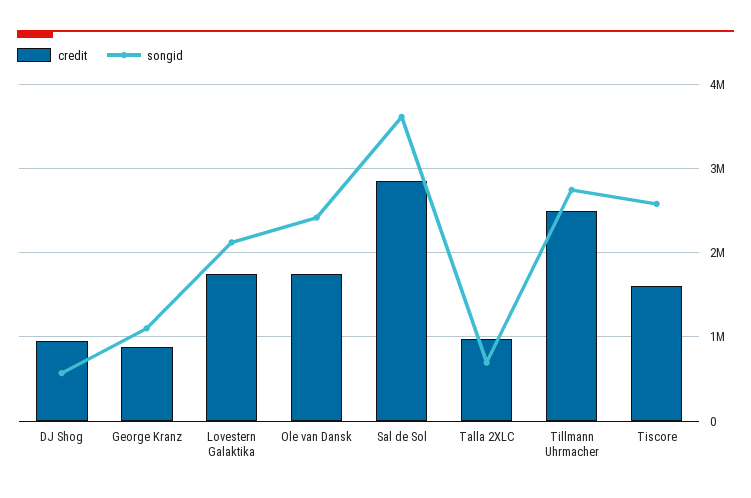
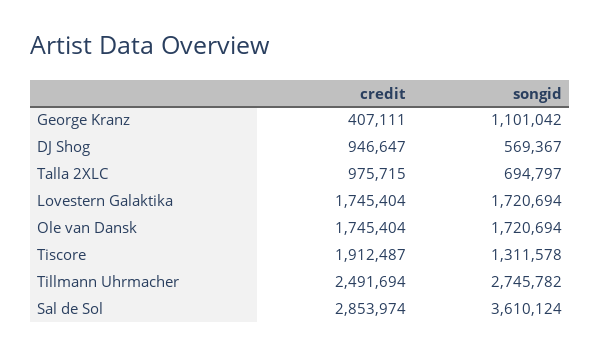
  {
    "credit": {
      "DJ Shog": 946647,
-     "George Kranz": 900000,
+     "George Kranz": 407111,
      "Lovestern Galaktika": 1745404,
      "Ole van Dansk": 1745404,
      "Sal de Sol": 2853974,
      "Talla 2XLC": 975715,
      "Tillmann Uhrmacher": 2491694,
-     "Tiscore": 1600000
+     "Tiscore": 1912487
    },
    "songid": {
      "DJ Shog": 569367,
      "George Kranz": 1101042,
-     "Lovestern Galaktika": 2100000,
+     "Lovestern Galaktika": 1720694,
-     "Ole van Dansk": 2400000,
+     "Ole van Dansk": 1720694,
      "Sal de Sol": 3610124,
      "Talla 2XLC": 694797,
      "Tillmann Uhrmacher": 2745782,
-     "Tiscore": 2600000
+     "Tiscore": 1311578
    }
  }

